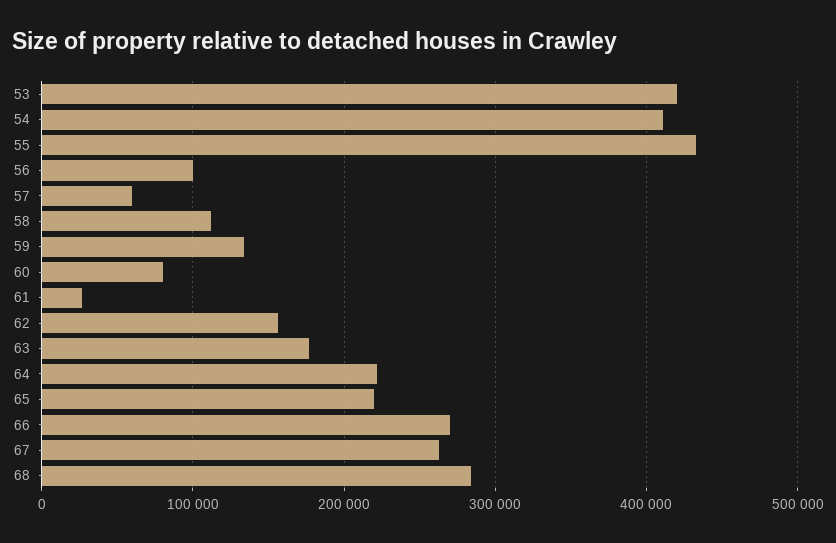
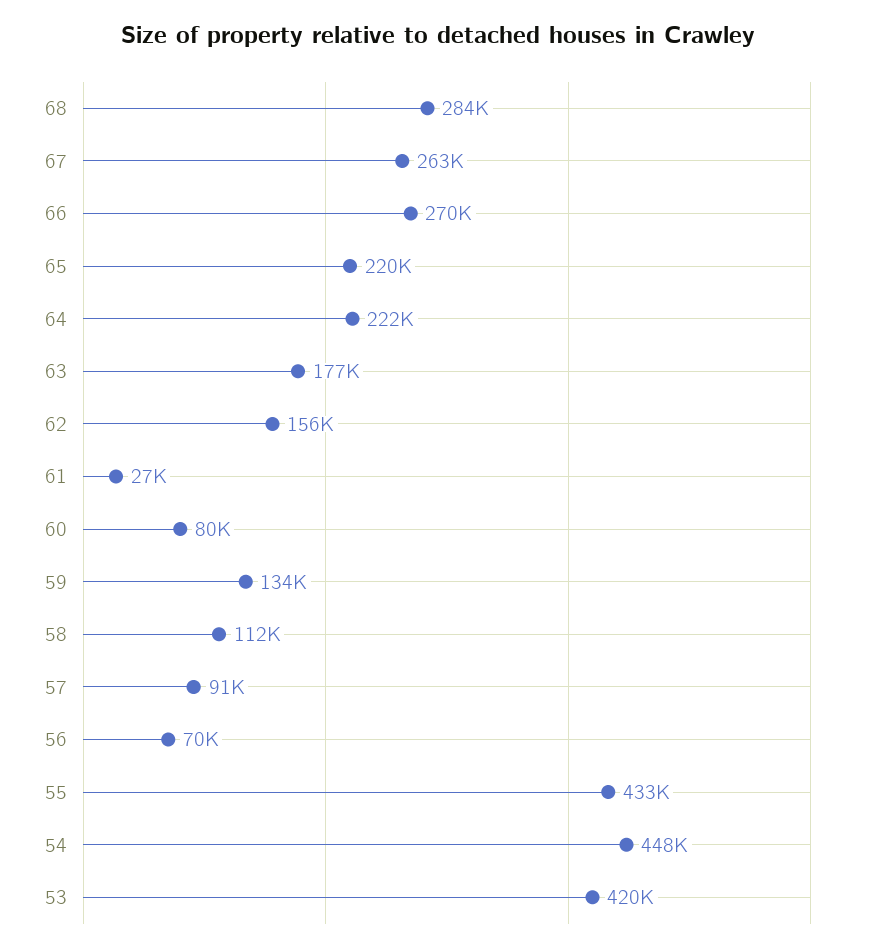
  {
    "53": 420000,
-   "54": 410000,
+   "54": 448000,
    "55": 433000,
-   "56": 100000,
+   "56": 70000,
-   "57": 60000,
+   "57": 91000,
    "58": 112000,
    "59": 134000,
    "60": 80000,
    "61": 27000,
    "62": 156000,
    "63": 177000,
    "64": 222000,
    "65": 220000,
    "66": 270000,
    "67": 263000,
    "68": 284000
  }

